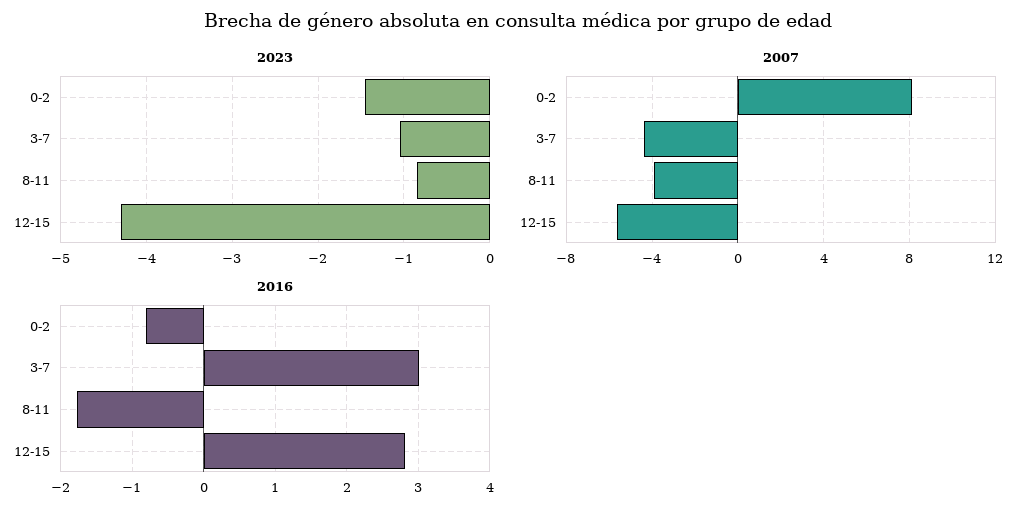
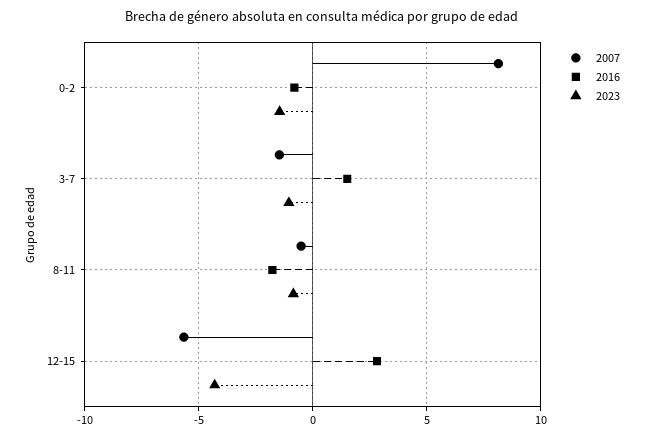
  {
    "2023": {
      "0-2": -1.5,
      "3-7": -1,
      "8-11": -0.9,
      "12-15": -4.3
    },
    "2007": {
      "0-2": 8,
-     "3-7": -4.5,
+     "3-7": -1.5,
-     "8-11": -4,
+     "8-11": -0.5,
      "12-15": -5.5
    },
    "2016": {
      "0-2": -0.8,
-     "3-7": 3,
+     "3-7": 1.5,
      "8-11": -1.8,
      "12-15": 2.8
    }
  }

